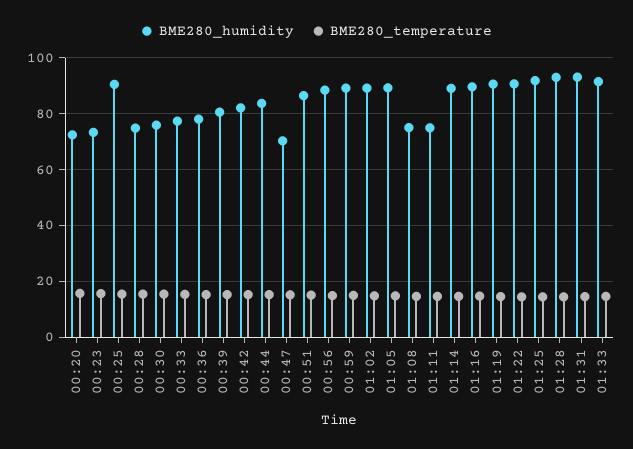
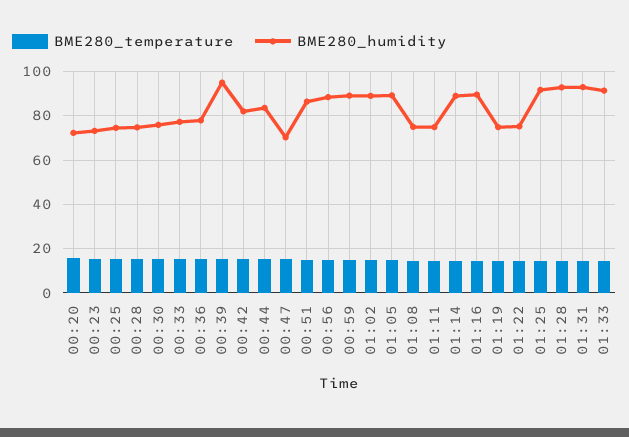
  {
    "BME280_humidity": {
      "00:20": 72.5,
      "00:23": 72.5,
-     "00:25": 90,
+     "00:25": 75,
      "00:28": 75,
      "00:30": 75,
      "00:33": 77.5,
      "00:36": 77.5,
-     "00:39": 80,
+     "00:39": 95,
      "00:42": 82.5,
      "00:44": 82.5,
      "00:47": 70,
      "00:51": 87.5,
      "00:56": 87.5,
      "00:59": 90,
      "01:02": 90,
      "01:05": 90,
      "01:08": 75,
      "01:11": 75,
      "01:14": 90,
      "01:16": 90,
-     "01:19": 90,
+     "01:19": 75,
-     "01:22": 90,
+     "01:22": 75,
      "01:25": 92.5,
      "01:28": 92.5,
      "01:31": 92.5,
      "01:33": 92.5
    },
    "BME280_temperature": {
      "00:20": 15,
      "00:23": 15,
      "00:25": 15,
      "00:28": 15,
      "00:30": 15,
      "00:33": 15,
      "00:36": 15,
      "00:39": 15,
      "00:42": 15,
      "00:44": 15,
      "00:47": 15,
      "00:51": 15,
      "00:56": 15,
      "00:59": 15,
      "01:02": 15,
      "01:05": 15,
      "01:08": 15,
      "01:11": 15,
      "01:14": 15,
      "01:16": 15,
      "01:19": 15,
      "01:22": 15,
      "01:25": 15,
      "01:28": 15,
      "01:31": 15,
      "01:33": 15
    }
  }

